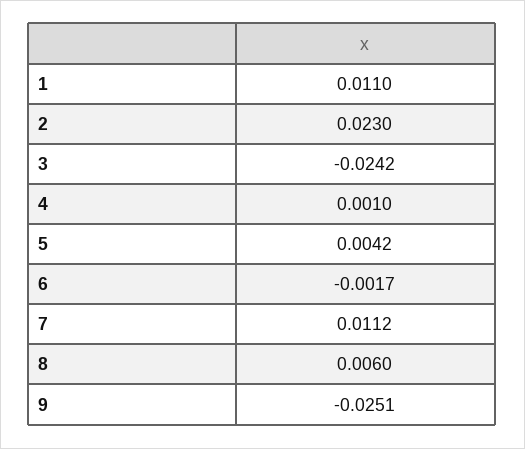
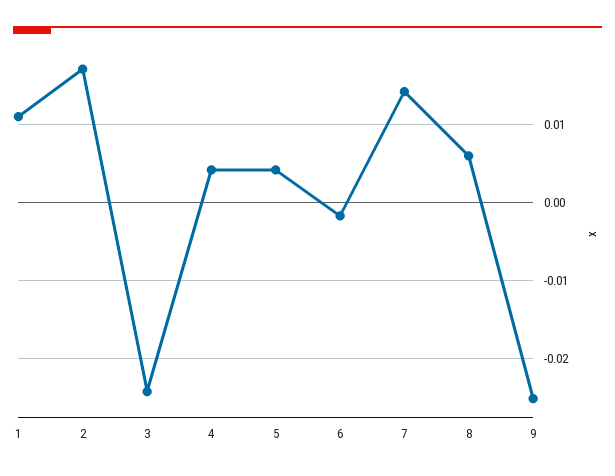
  {
    "1": 0.011,
-   "2": 0.023,
+   "2": 0.017,
    "3": -0.0242,
-   "4": 0.001,
+   "4": 0.004,
    "5": 0.0042,
    "6": -0.0017,
-   "7": 0.0112,
+   "7": 0.014,
    "8": 0.006,
    "9": -0.0251
  }

